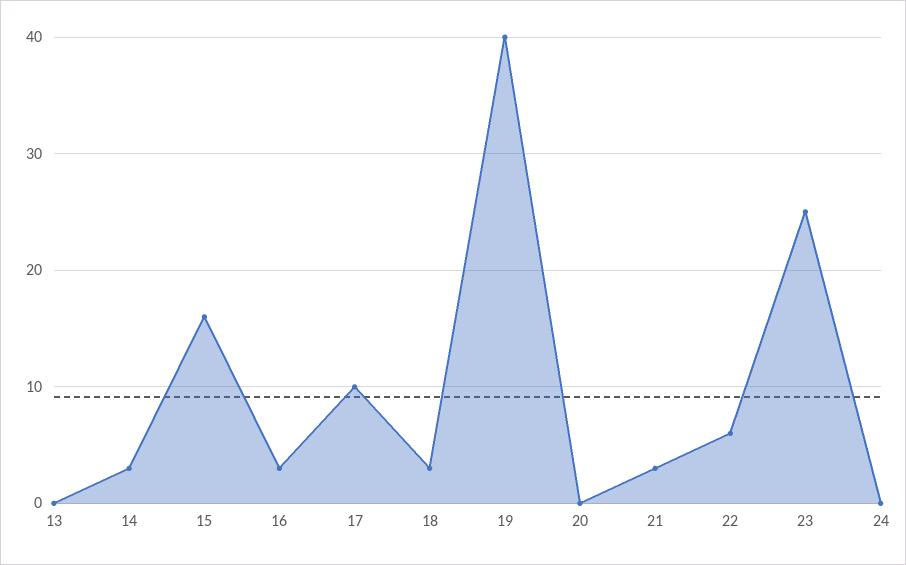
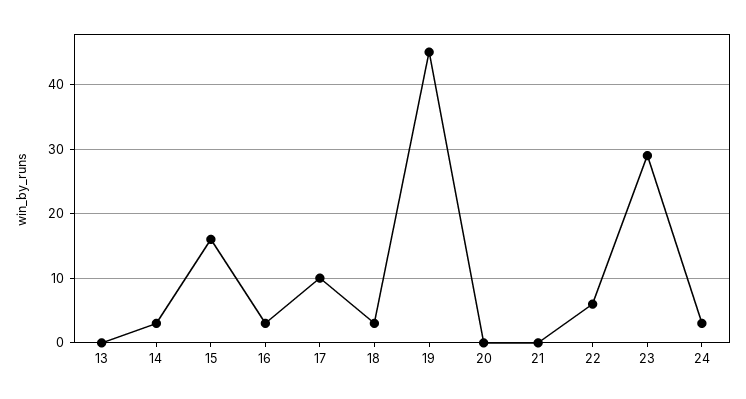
  {
    "13": 0,
    "14": 3,
    "15": 16,
    "16": 3,
    "17": 10,
    "18": 3,
-   "19": 40,
+   "19": 45,
    "20": 0,
-   "21": 3,
+   "21": 0,
    "22": 6,
-   "23": 25,
+   "23": 29,
-   "24": 0
+   "24": 3
  }

